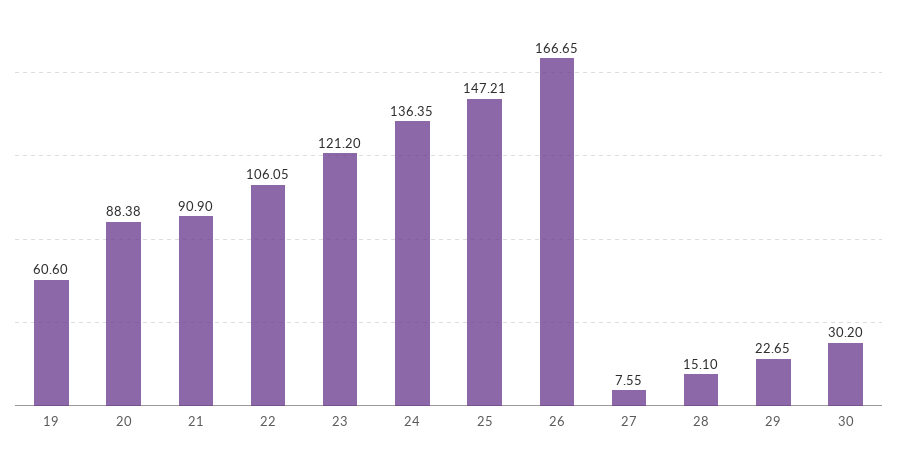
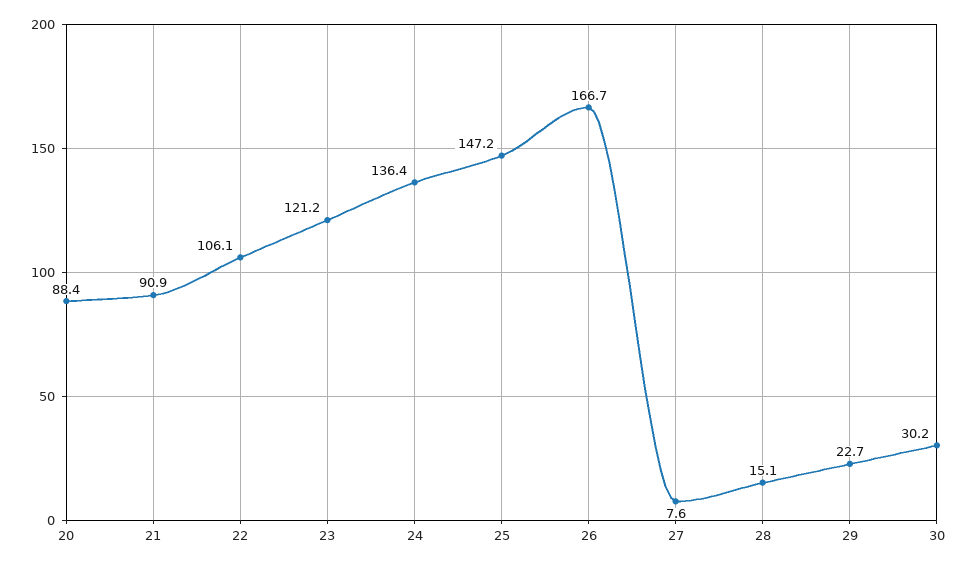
  {
-   "19": 60.6,
    "20": 88.38,
    "21": 90.9,
    "22": 106.05,
    "23": 121.2,
    "24": 136.35,
    "25": 147.21,
    "26": 166.65,
    "27": 7.55,
    "28": 15.1,
    "29": 22.65,
    "30": 30.2
  }

